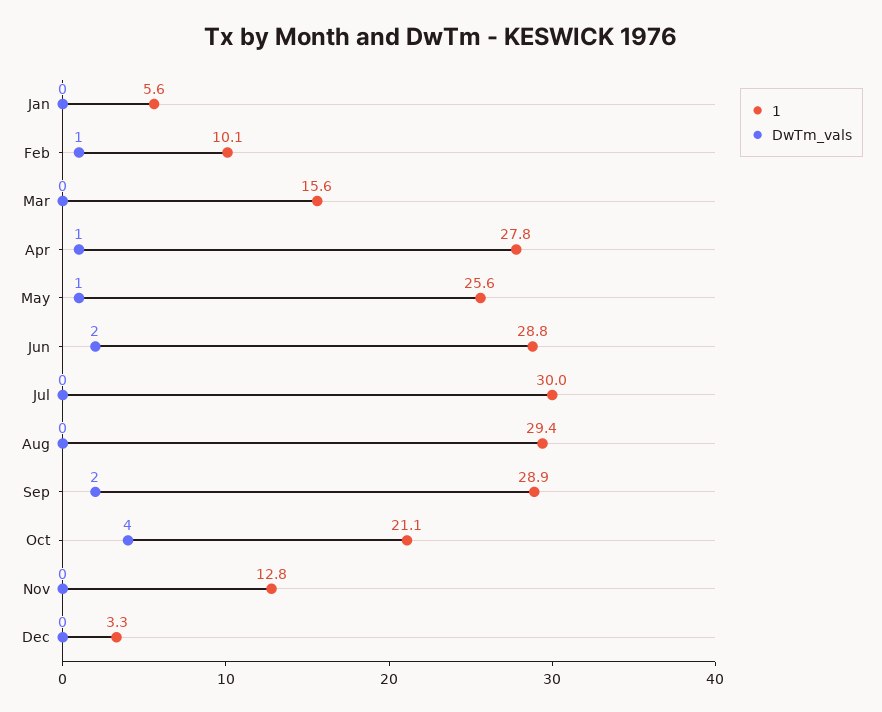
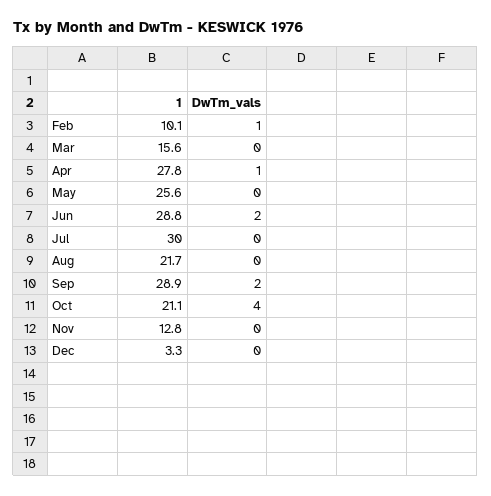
  {
    "1": {
-     "Jan": 5.6,
      "Feb": 10.1,
      "Mar": 15.6,
      "Apr": 27.8,
      "May": 25.6,
      "Jun": 28.8,
      "Jul": 30,
-     "Aug": 29.4,
+     "Aug": 21.7,
      "Sep": 28.9,
      "Oct": 21.1,
      "Nov": 12.8,
      "Dec": 3.3
    },
    "DwTm_vals": {
-     "Jan": 0,
      "Feb": 1,
      "Mar": 0,
      "Apr": 1,
-     "May": 1,
+     "May": 0,
      "Jun": 2,
      "Jul": 0,
      "Aug": 0,
      "Sep": 2,
      "Oct": 4,
      "Nov": 0,
      "Dec": 0
    }
  }

